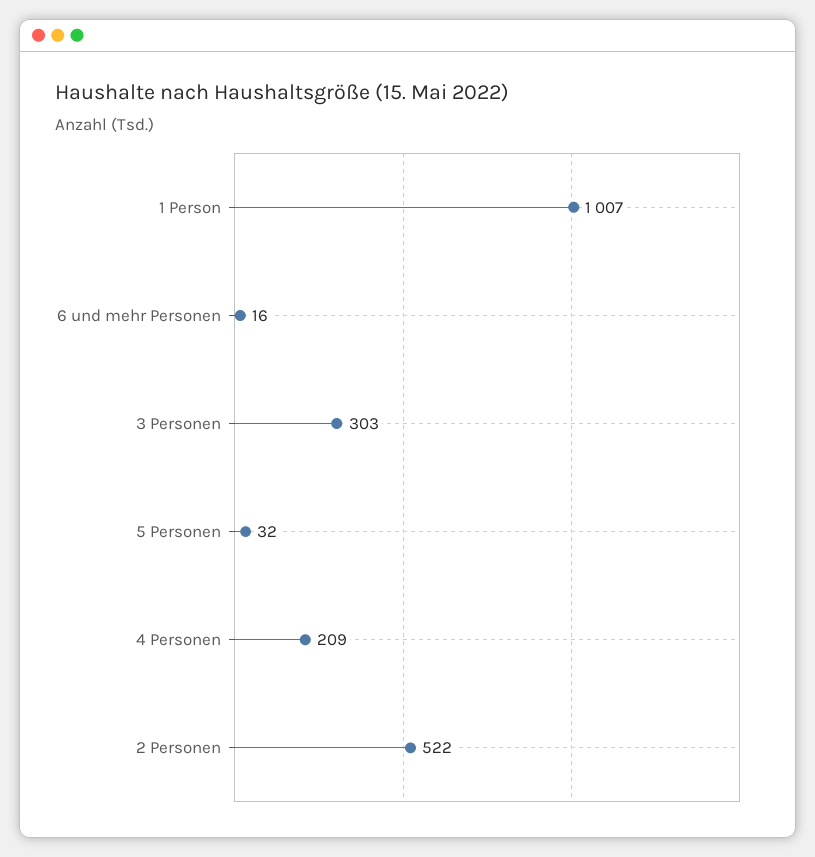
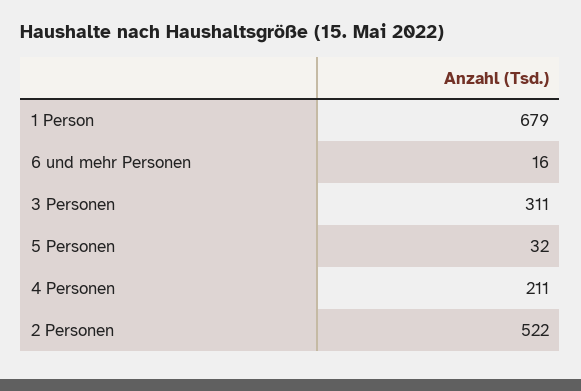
  {
-   "1 Person": 1007,
+   "1 Person": 679,
    "6 und mehr Personen": 16,
-   "3 Personen": 303,
+   "3 Personen": 311,
    "5 Personen": 32,
-   "4 Personen": 209,
+   "4 Personen": 211,
    "2 Personen": 522
  }

